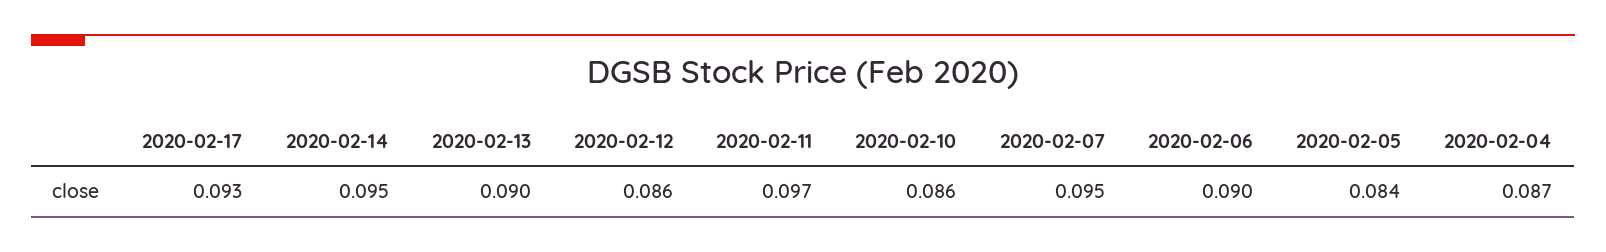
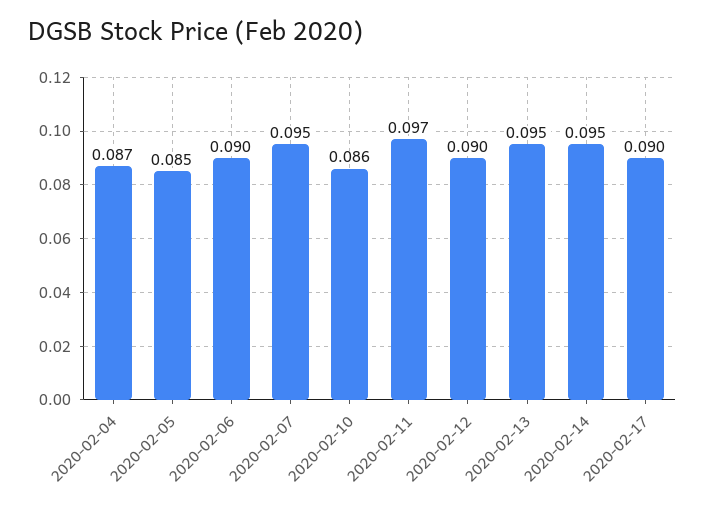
  {
-   "2020-02-17": 0.093,
+   "2020-02-17": 0.09,
    "2020-02-14": 0.095,
-   "2020-02-13": 0.09,
+   "2020-02-13": 0.095,
-   "2020-02-12": 0.086,
+   "2020-02-12": 0.09,
    "2020-02-11": 0.097,
    "2020-02-10": 0.086,
    "2020-02-07": 0.095,
    "2020-02-06": 0.09,
-   "2020-02-05": 0.084,
+   "2020-02-05": 0.085,
    "2020-02-04": 0.087
  }

